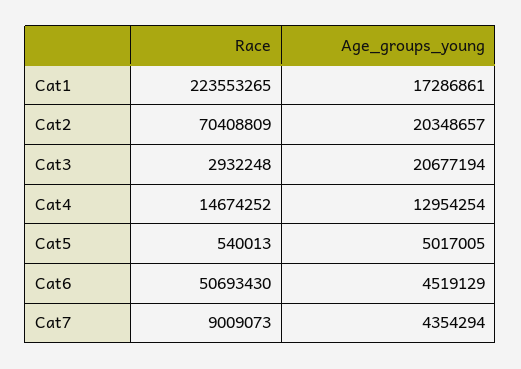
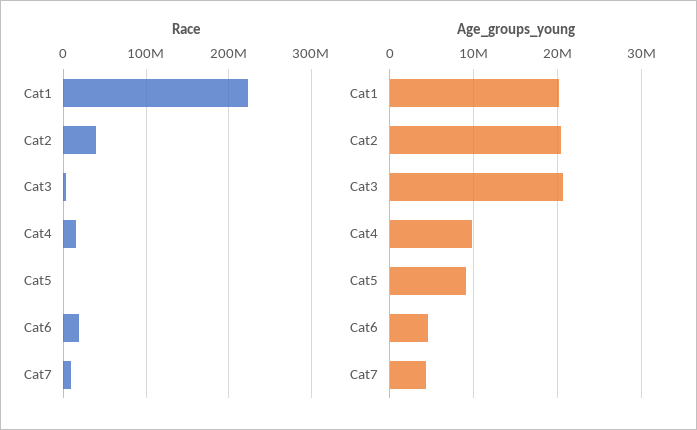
  {
    "Race": {
      "Cat1": 223553265,
-     "Cat2": 70408809,
+     "Cat2": 40000000,
      "Cat3": 2932248,
      "Cat4": 14674252,
      "Cat5": 540013,
-     "Cat6": 50693430,
+     "Cat6": 20000000,
      "Cat7": 9009073
    },
    "Age_groups_young": {
-     "Cat1": 17286861,
+     "Cat1": 20000000,
      "Cat2": 20348657,
      "Cat3": 20677194,
-     "Cat4": 12954254,
+     "Cat4": 10000000,
-     "Cat5": 5017005,
+     "Cat5": 9000000,
      "Cat6": 4519129,
      "Cat7": 4354294
    }
  }

